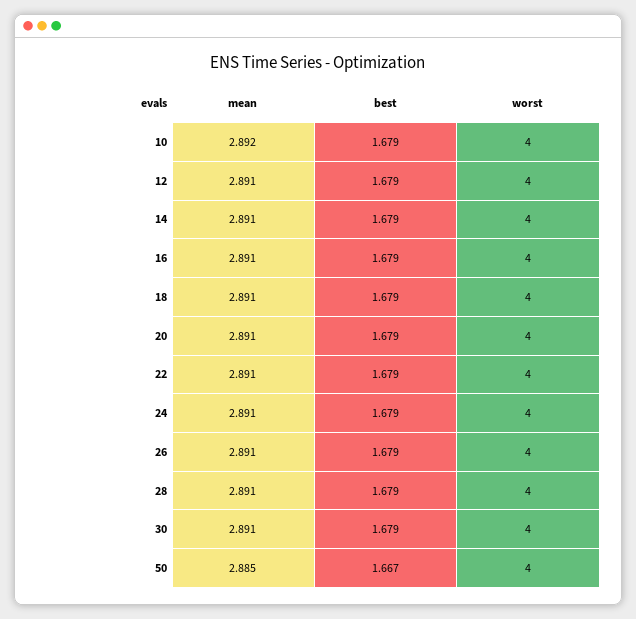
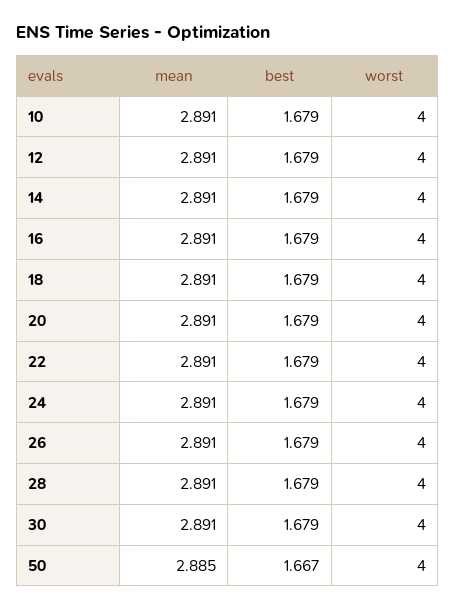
  {
    "mean": {
-     "10": 2.892,
+     "10": 2.891,
      "12": 2.891,
      "14": 2.891,
      "16": 2.891,
      "18": 2.891,
      "20": 2.891,
      "22": 2.891,
      "24": 2.891,
      "26": 2.891,
      "28": 2.891,
      "30": 2.891,
      "50": 2.885
    },
    "best": {
      "10": 1.679,
      "12": 1.679,
      "14": 1.679,
      "16": 1.679,
      "18": 1.679,
      "20": 1.679,
      "22": 1.679,
      "24": 1.679,
      "26": 1.679,
      "28": 1.679,
      "30": 1.679,
      "50": 1.667
    },
    "worst": {
      "10": 4,
      "12": 4,
      "14": 4,
      "16": 4,
      "18": 4,
      "20": 4,
      "22": 4,
      "24": 4,
      "26": 4,
      "28": 4,
      "30": 4,
      "50": 4
    }
  }

